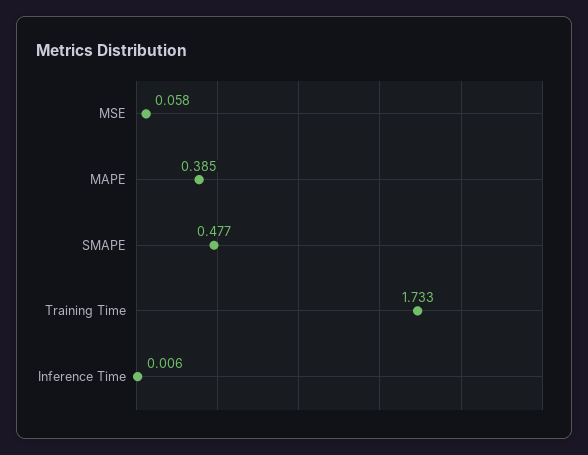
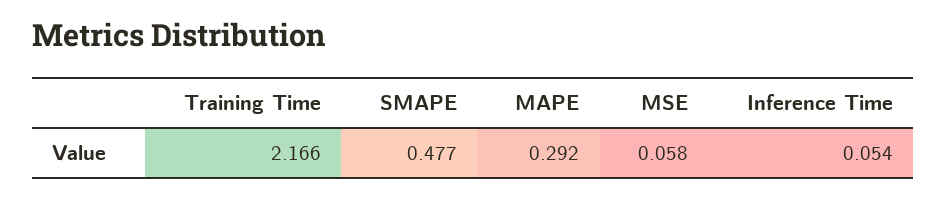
  {
    "MSE": 0.058,
-   "MAPE": 0.385,
+   "MAPE": 0.292,
    "SMAPE": 0.477,
-   "Training Time": 1.733,
+   "Training Time": 2.166,
-   "Inference Time": 0.006
+   "Inference Time": 0.054
  }

